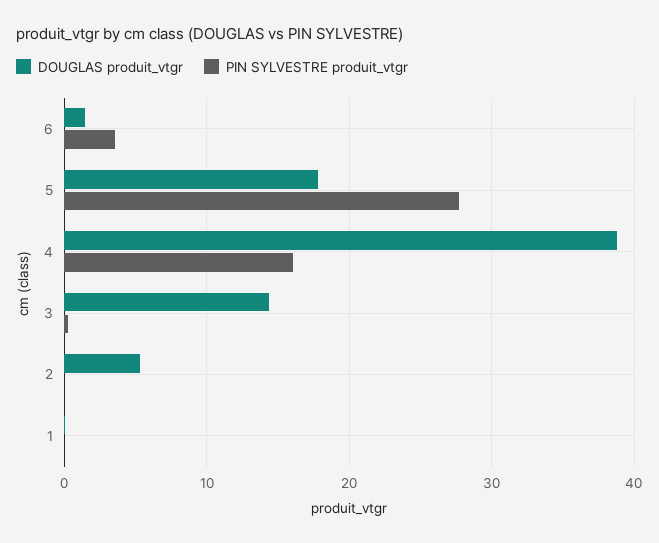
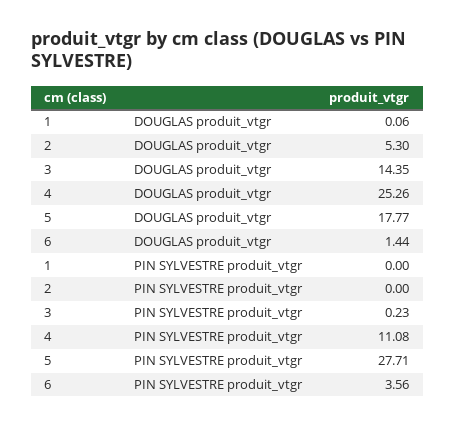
  {
    "DOUGLAS produit_vtgr": {
      "6": 1.44,
      "5": 17.77,
-     "4": 39,
+     "4": 25.26,
      "3": 14.35,
      "2": 5.3,
      "1": 0.06
    },
    "PIN SYLVESTRE produit_vtgr": {
      "6": 3.56,
      "5": 27.71,
-     "4": 16,
+     "4": 11.08,
      "3": 0.23,
      "2": 0,
      "1": 0
    }
  }

